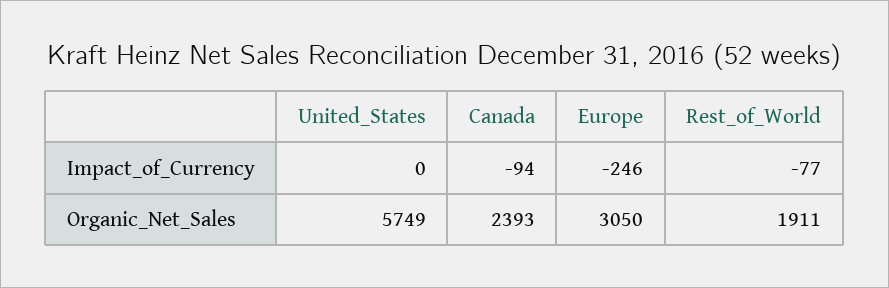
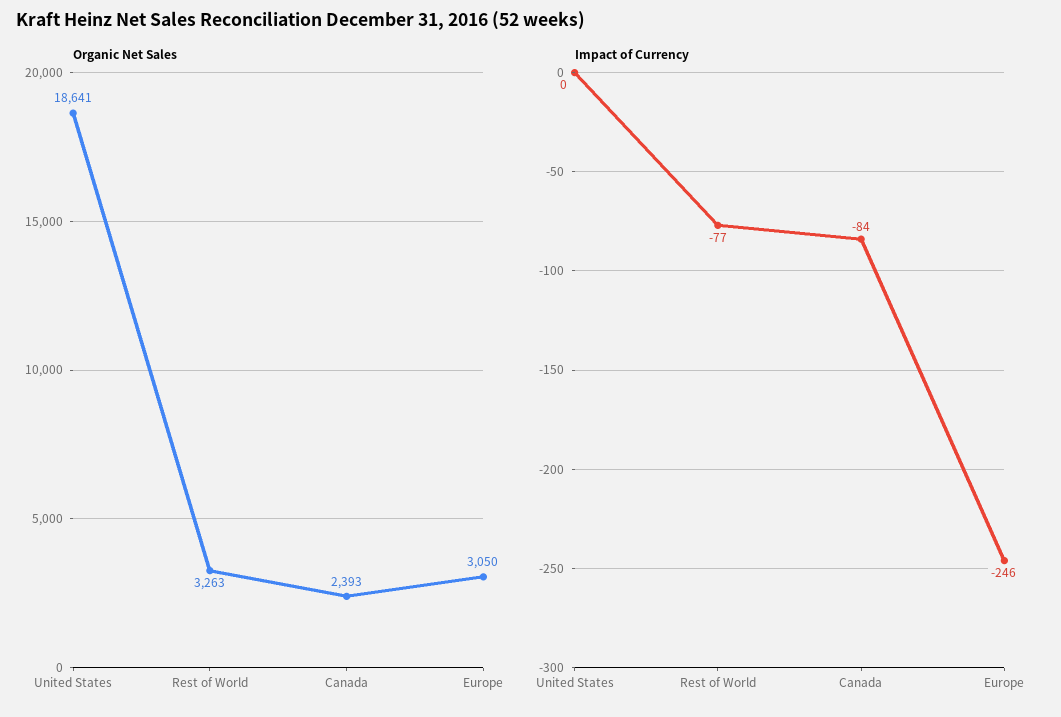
  {
    "Impact_of_Currency": {
      "United_States": 0,
-     "Canada": -94,
+     "Canada": -84,
      "Europe": -246,
      "Rest_of_World": -77
    },
    "Organic_Net_Sales": {
-     "United_States": 5749,
+     "United_States": 18641,
      "Canada": 2393,
      "Europe": 3050,
-     "Rest_of_World": 1911
+     "Rest_of_World": 3263
    }
  }

